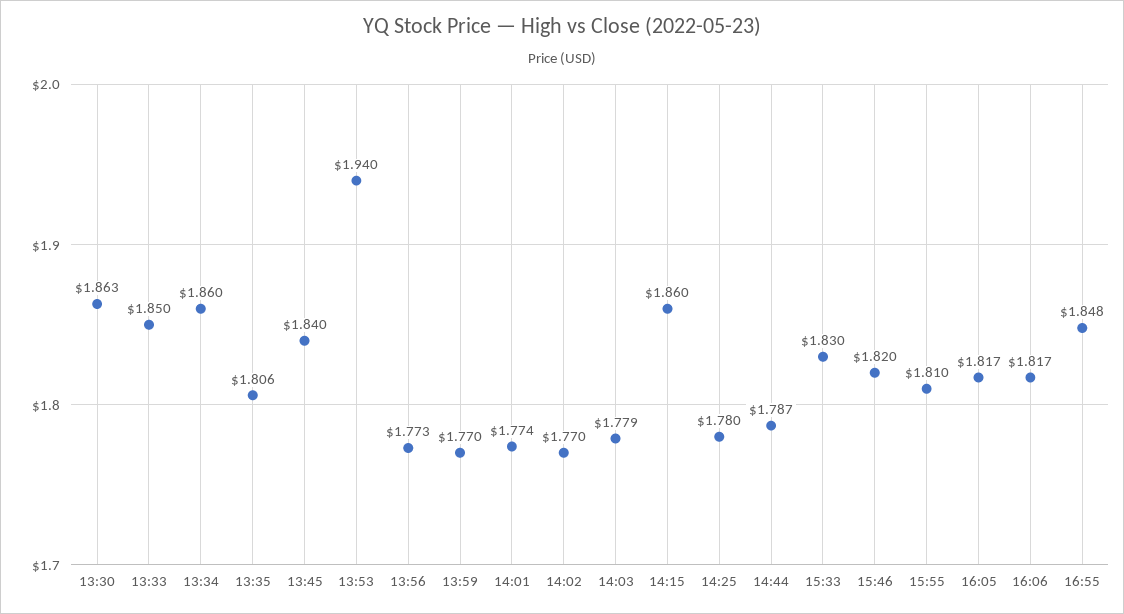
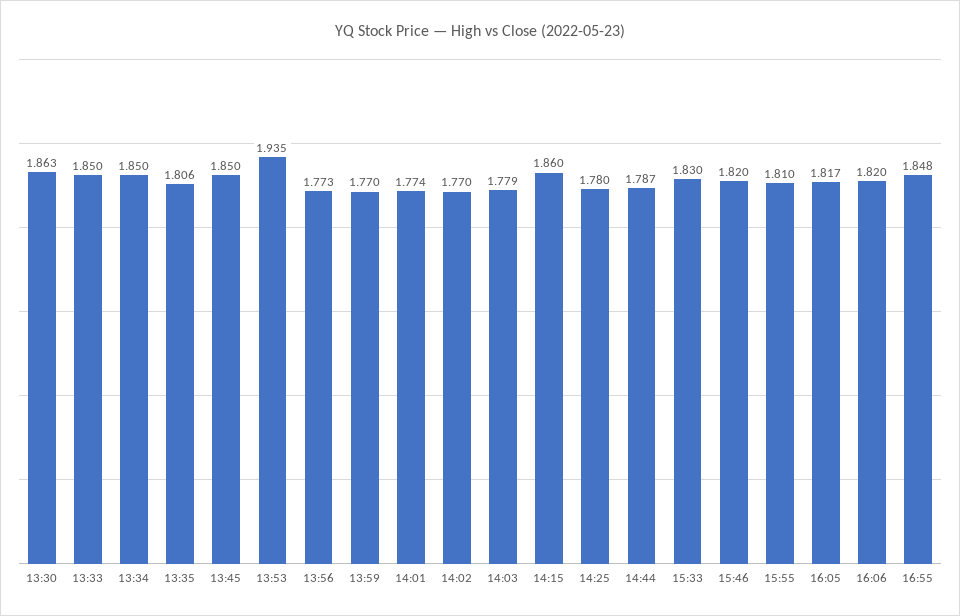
  {
    "13:30": 1.863,
    "13:33": 1.85,
-   "13:34": 1.86,
+   "13:34": 1.85,
    "13:35": 1.806,
-   "13:45": 1.84,
+   "13:45": 1.85,
-   "13:53": 1.94,
+   "13:53": 1.935,
    "13:56": 1.773,
    "13:59": 1.77,
    "14:01": 1.774,
    "14:02": 1.77,
    "14:03": 1.779,
    "14:15": 1.86,
    "14:25": 1.78,
    "14:44": 1.787,
    "15:33": 1.83,
    "15:46": 1.82,
    "15:55": 1.81,
    "16:05": 1.817,
-   "16:06": 1.817,
+   "16:06": 1.82,
    "16:55": 1.848
  }

